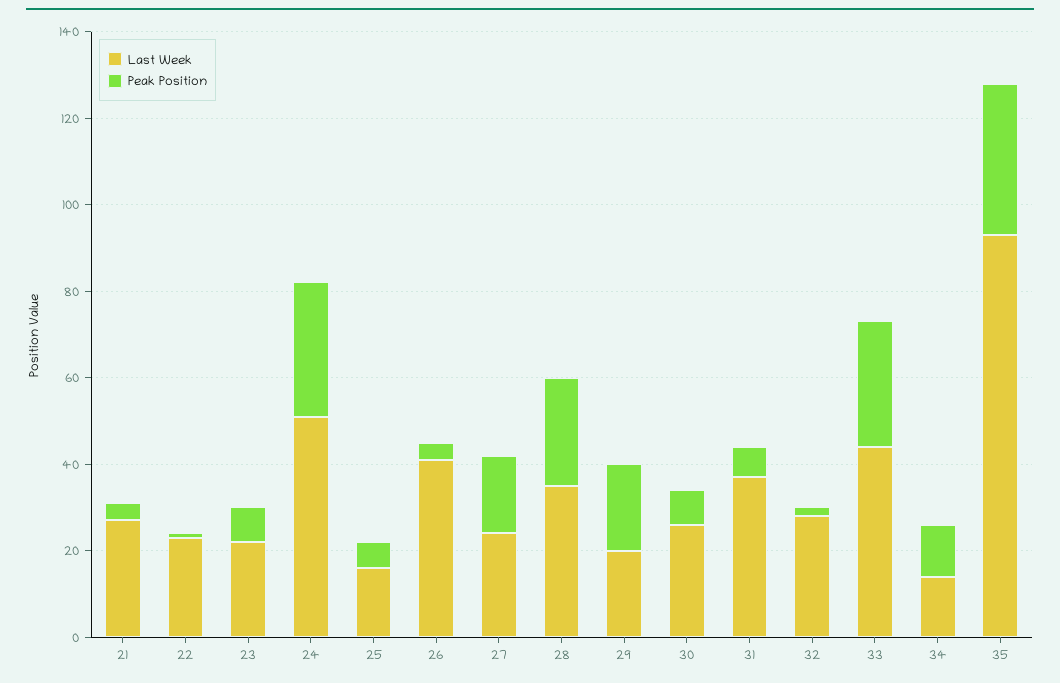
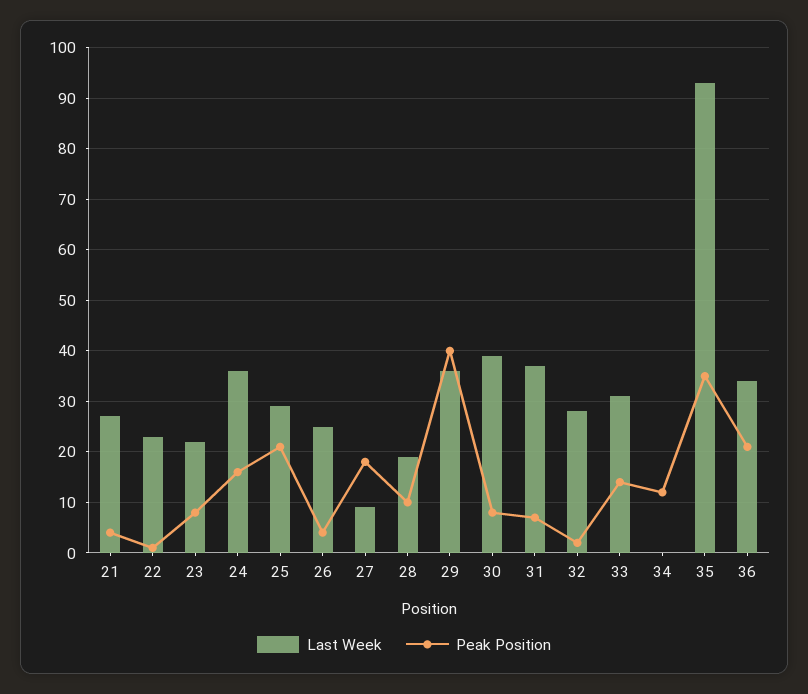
  {
    "Last Week": {
      "21": 25,
      "22": 25,
      "23": 20,
-     "24": 50,
+     "24": 35,
-     "25": 15,
+     "25": 30,
-     "26": 40,
+     "26": 25,
-     "27": 25,
+     "27": 10,
-     "28": 35,
+     "28": 20,
-     "29": 20,
+     "29": 35,
-     "30": 25,
+     "30": 40,
      "31": 35,
      "32": 30,
-     "33": 45,
+     "33": 30,
-     "34": 15,
+     "34": 0,
-     "35": 95
+     "35": 95,
+     "36": 35
    },
    "Peak Position": {
      "21": 5,
      "22": 0,
      "23": 10,
-     "24": 30,
+     "24": 15,
-     "25": 5,
+     "25": 20,
      "26": 5,
      "27": 20,
-     "28": 25,
+     "28": 10,
-     "29": 20,
+     "29": 40,
      "30": 10,
      "31": 5,
      "32": 0,
-     "33": 30,
+     "33": 15,
      "34": 10,
-     "35": 35
+     "35": 35,
+     "36": 20
    }
  }

